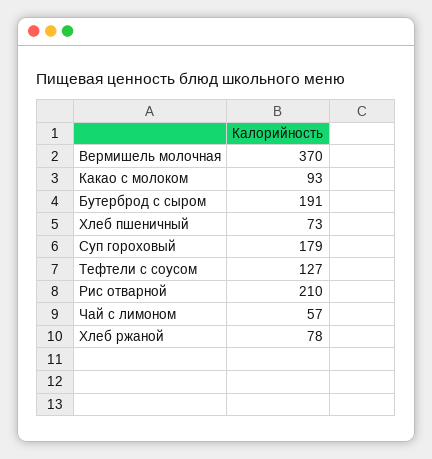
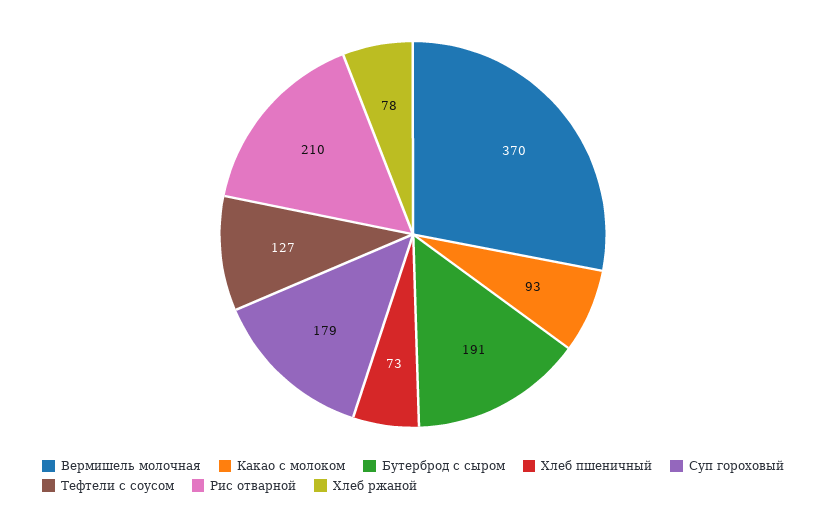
  {
    "Вермишель молочная": 370,
    "Какао с молоком": 93,
    "Бутерброд с сыром": 191,
    "Хлеб пшеничный": 73,
    "Суп гороховый": 179,
    "Тефтели с соусом": 127,
    "Рис отварной": 210,
-   "Чай с лимоном": 57,
    "Хлеб ржаной": 78
  }

